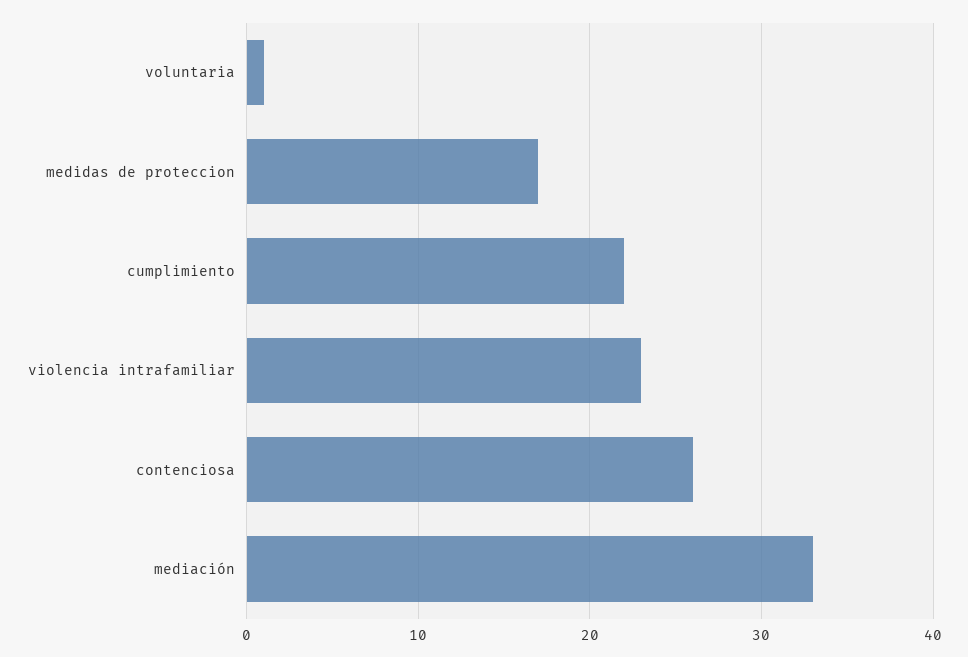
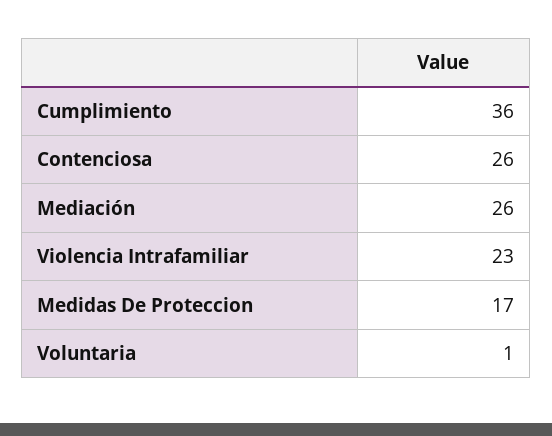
  {
    "voluntaria": 1,
    "medidas de proteccion": 17,
-   "cumplimiento": 22,
+   "cumplimiento": 36,
    "violencia intrafamiliar": 23,
    "contenciosa": 26,
-   "mediación": 33
+   "mediación": 26
  }

